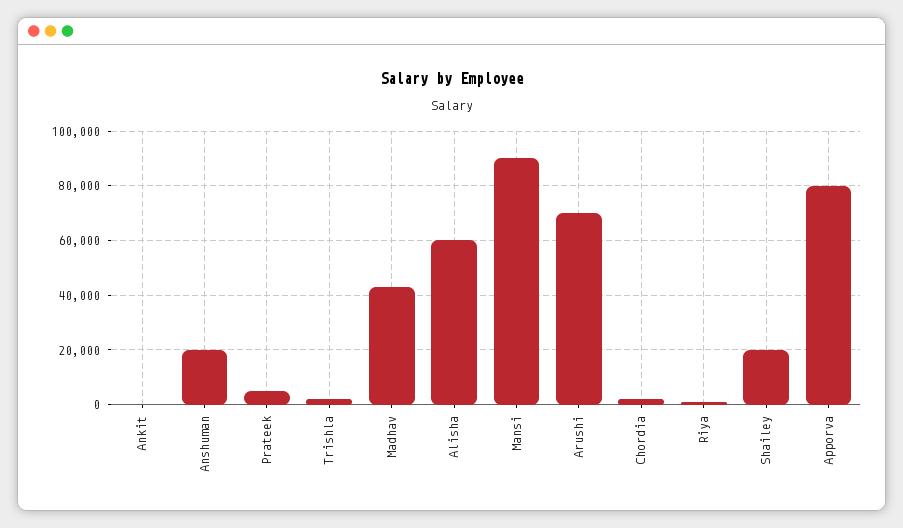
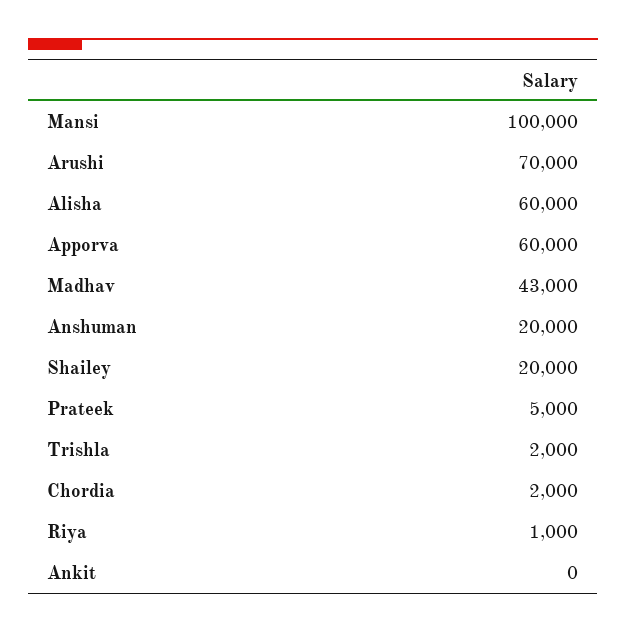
  {
    "Ankit": 0,
    "Anshuman": 20000,
    "Prateek": 5000,
    "Trishla": 2000,
    "Madhav": 43000,
    "Alisha": 60000,
-   "Mansi": 90000,
+   "Mansi": 100000,
    "Arushi": 70000,
    "Chordia": 2000,
    "Riya": 1000,
    "Shailey": 20000,
-   "Apporva": 80000
+   "Apporva": 60000
  }

